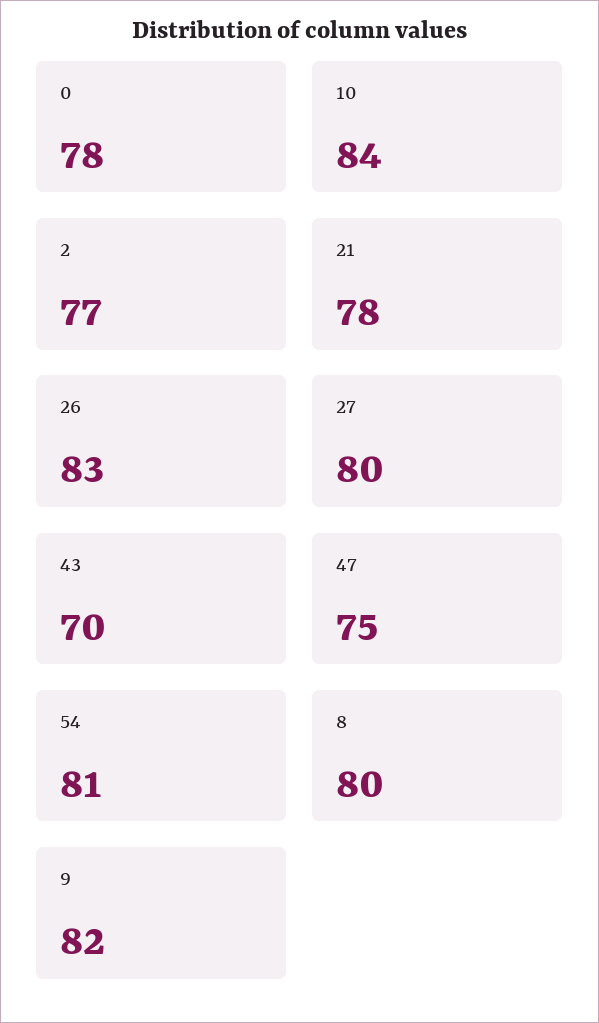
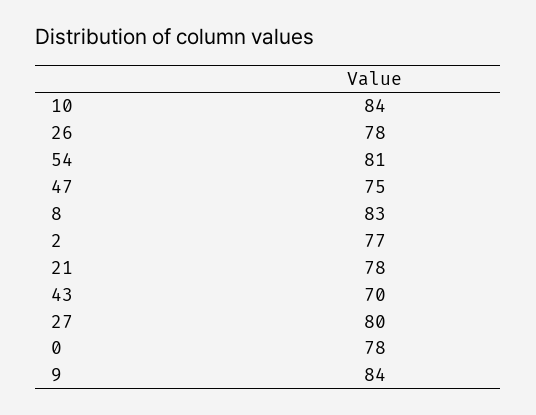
  {
    "0": 78,
    "10": 84,
    "2": 77,
    "21": 78,
-   "26": 83,
+   "26": 78,
    "27": 80,
    "43": 70,
    "47": 75,
    "54": 81,
-   "8": 80,
+   "8": 83,
-   "9": 82
+   "9": 84
  }

